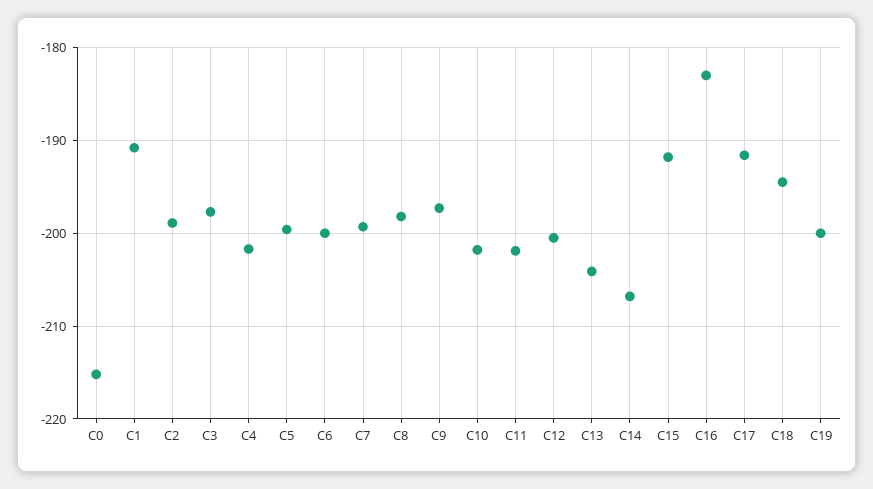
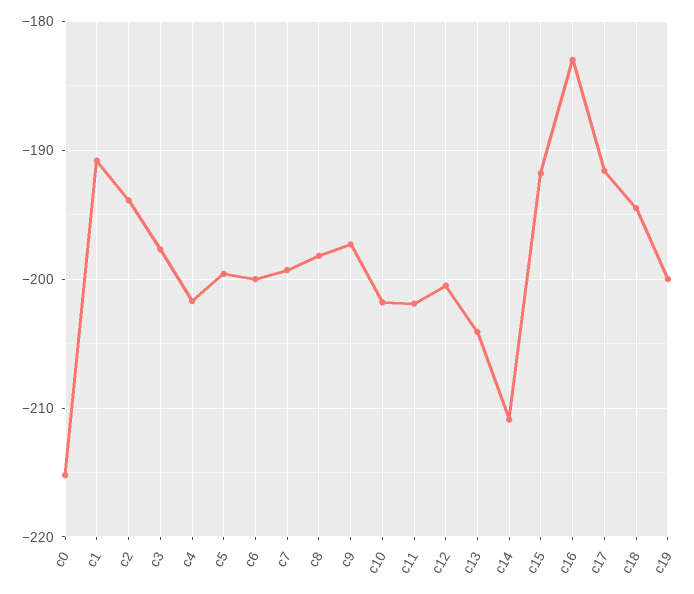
  {
    "C0": -215,
    "C1": -191,
-   "C2": -199,
+   "C2": -194,
    "C3": -198,
    "C4": -202,
    "C5": -200,
    "C6": -200,
    "C7": -199,
    "C8": -198,
    "C9": -197,
    "C10": -202,
    "C11": -202,
    "C12": -201,
    "C13": -204,
-   "C14": -207,
+   "C14": -211,
    "C15": -192,
    "C16": -183,
    "C17": -192,
    "C18": -195,
    "C19": -200
  }

